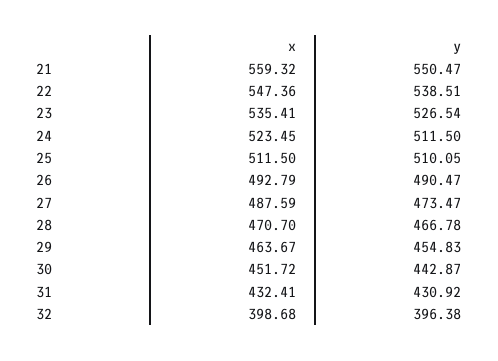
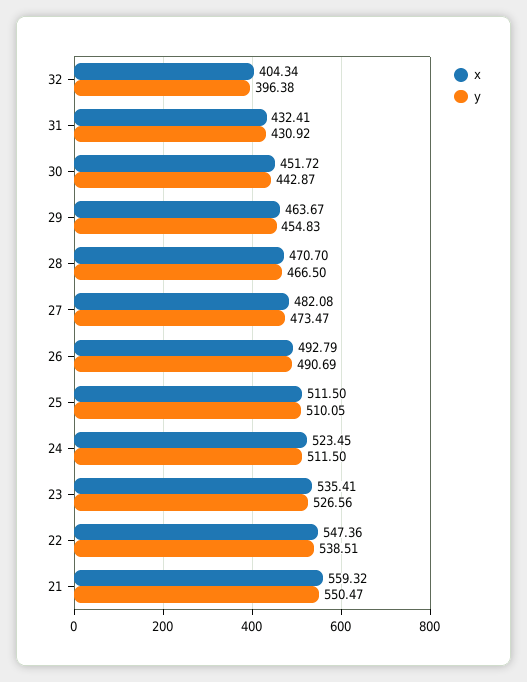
  {
    "x": {
      "21": 559.32,
      "22": 547.36,
      "23": 535.41,
      "24": 523.45,
      "25": 511.5,
      "26": 492.79,
-     "27": 487.59,
+     "27": 482.08,
      "28": 470.7,
      "29": 463.67,
      "30": 451.72,
      "31": 432.41,
-     "32": 398.68
+     "32": 404.34
    },
    "y": {
      "21": 550.47,
      "22": 538.51,
-     "23": 526.54,
+     "23": 526.56,
      "24": 511.5,
      "25": 510.05,
-     "26": 490.47,
+     "26": 490.69,
      "27": 473.47,
-     "28": 466.78,
+     "28": 466.5,
      "29": 454.83,
      "30": 442.87,
      "31": 430.92,
      "32": 396.38
    }
  }

